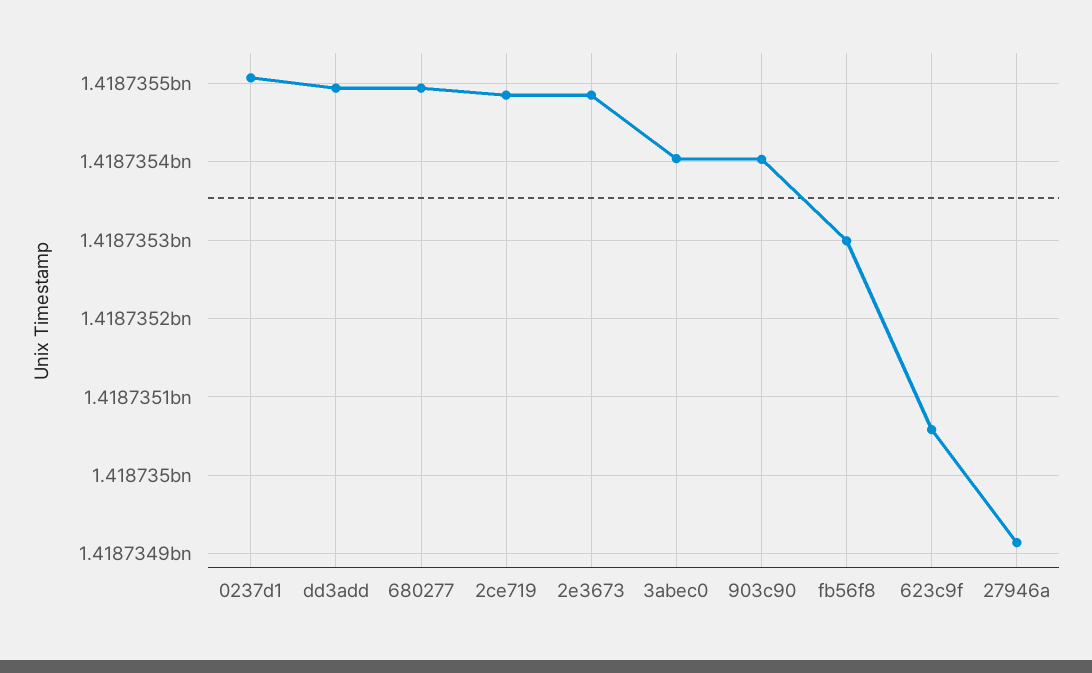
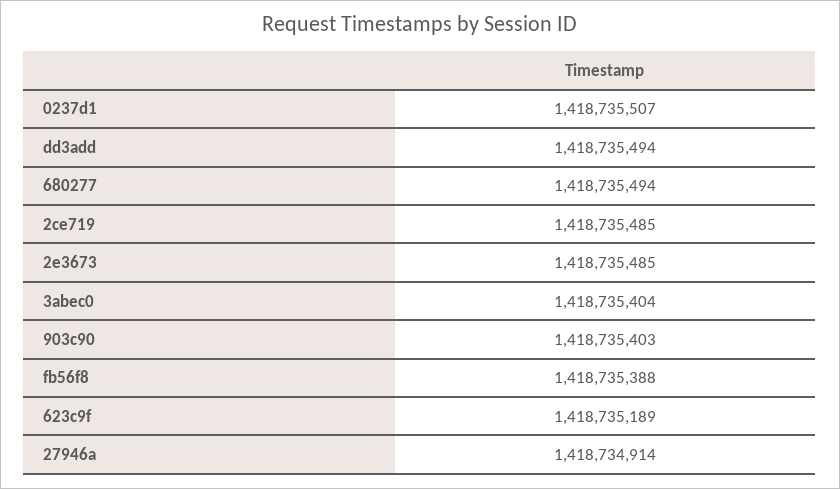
  {
    "0237d1": 1418735507,
    "dd3add": 1418735494,
    "680277": 1418735494,
    "2ce719": 1418735485,
    "2e3673": 1418735485,
    "3abec0": 1418735404,
    "903c90": 1418735403,
-   "fb56f8": 1418735300,
+   "fb56f8": 1418735388,
-   "623c9f": 1418735060,
+   "623c9f": 1418735189,
    "27946a": 1418734914
  }

